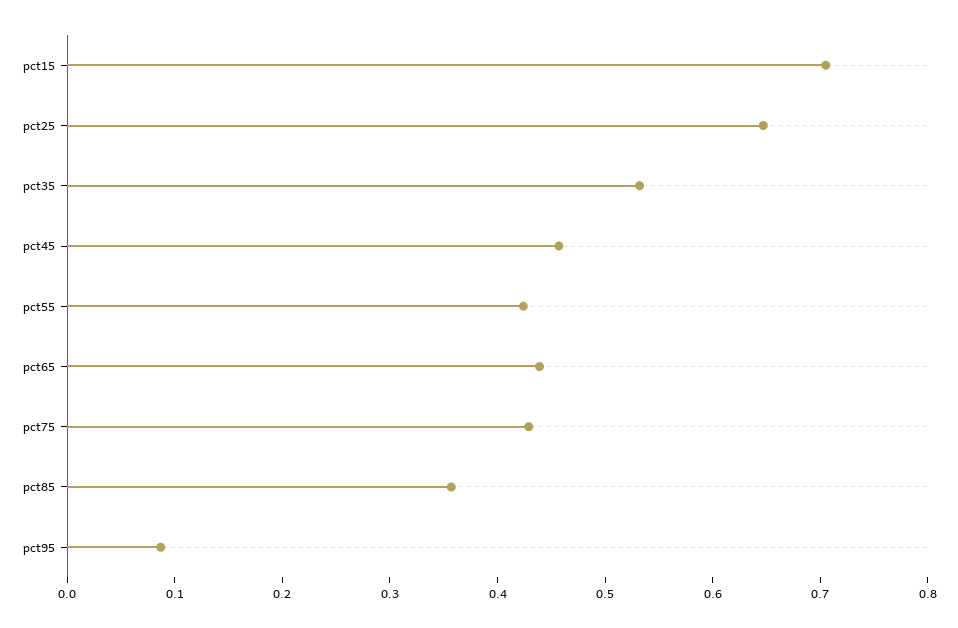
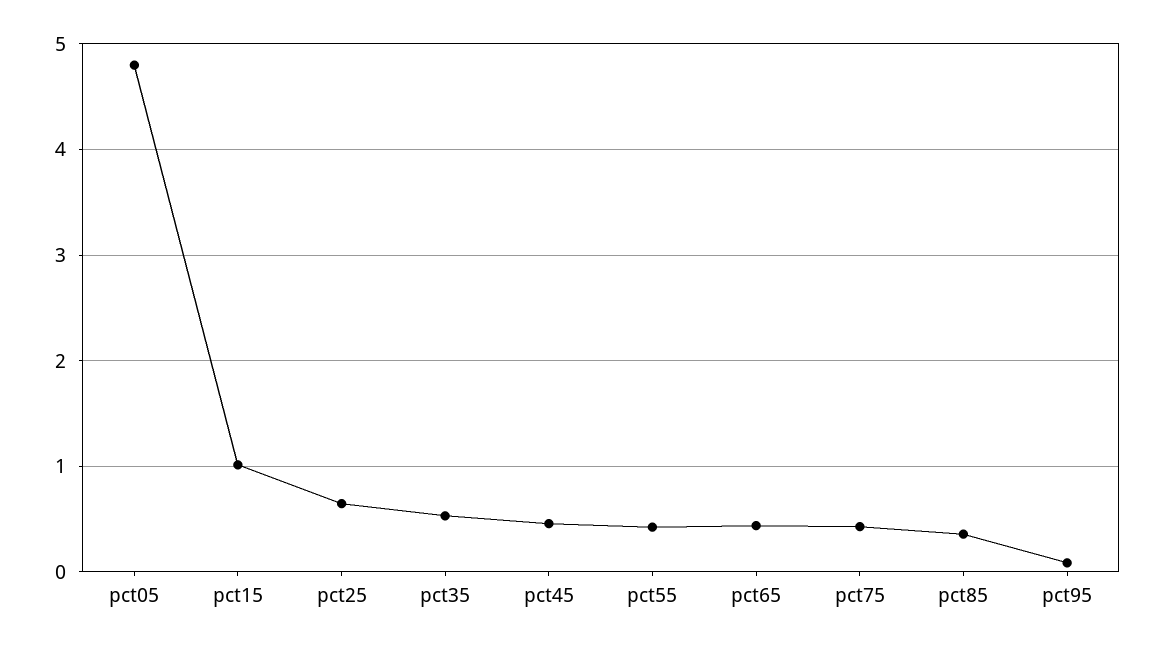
  {
-   "pct15": 0.7,
+   "pct15": 1,
    "pct25": 0.64,
    "pct35": 0.54,
    "pct45": 0.46,
    "pct55": 0.42,
    "pct65": 0.44,
    "pct75": 0.42,
    "pct85": 0.36,
-   "pct95": 0.08
+   "pct95": 0.08,
+   "pct05": 4.8
  }

